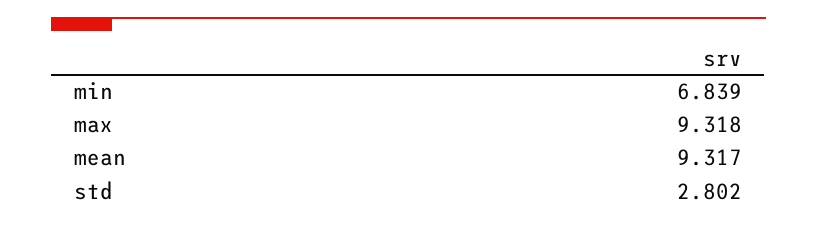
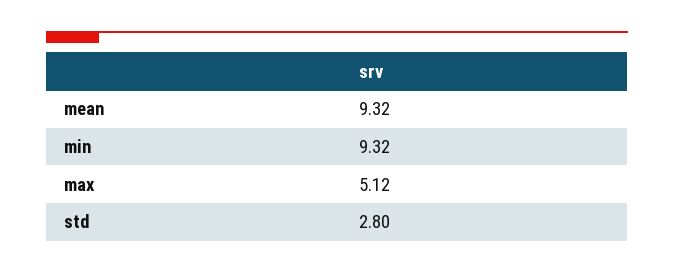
  {
-   "min": 6.839,
+   "min": 9.32,
-   "max": 9.318,
+   "max": 5.12,
    "mean": 9.317,
    "std": 2.802
  }

